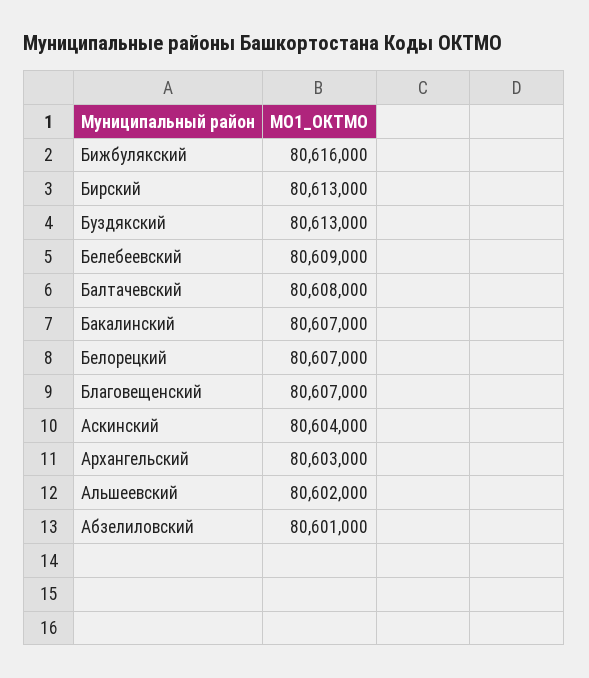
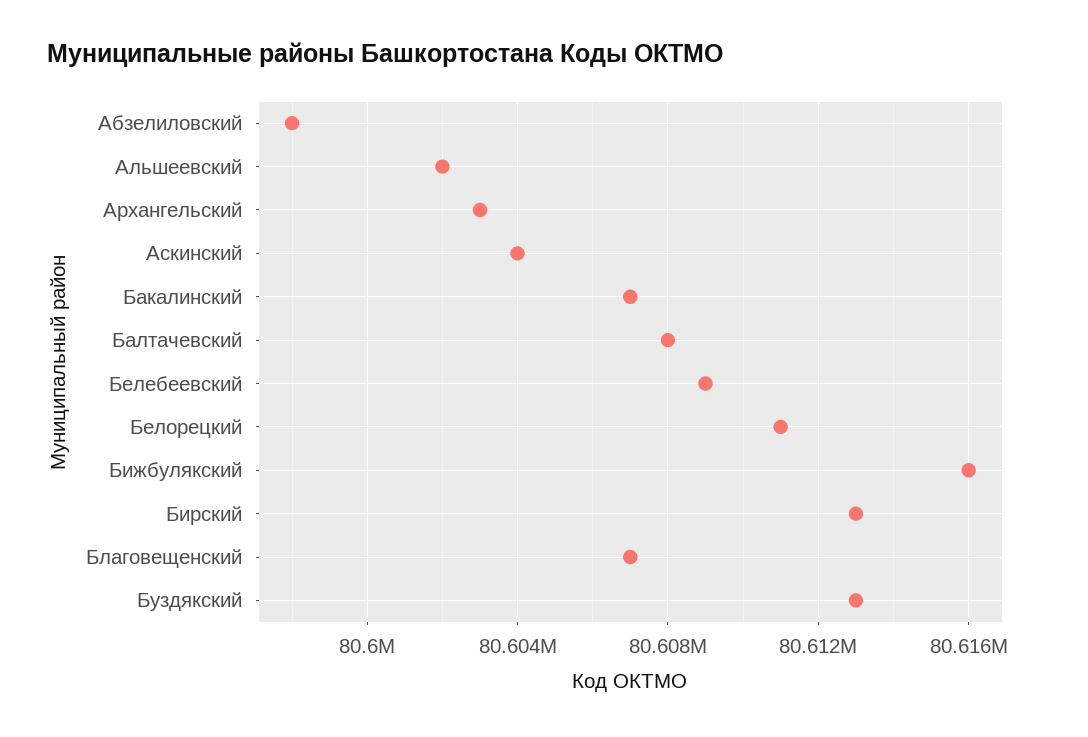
  {
    "Бижбулякский": 80616000,
    "Бирский": 80613000,
    "Буздякский": 80613000,
    "Белебеевский": 80609000,
    "Балтачевский": 80608000,
    "Бакалинский": 80607000,
-   "Белорецкий": 80607000,
+   "Белорецкий": 80611000,
    "Благовещенский": 80607000,
    "Аскинский": 80604000,
    "Архангельский": 80603000,
    "Альшеевский": 80602000,
-   "Абзелиловский": 80601000
+   "Абзелиловский": 80598000
  }

